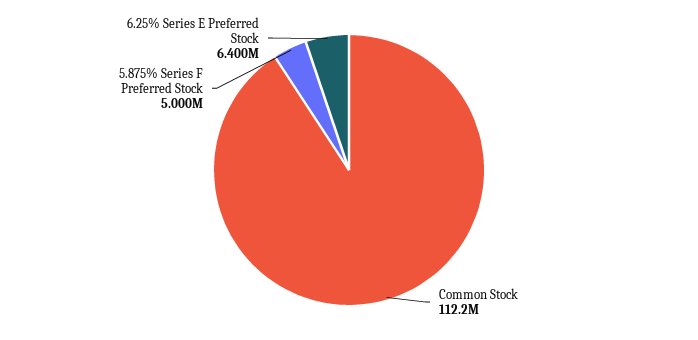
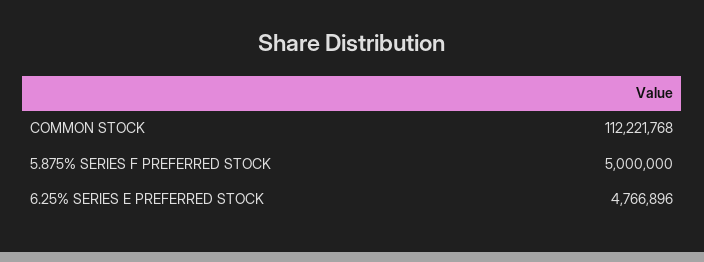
  {
    "Common Stock": 112221768,
    "5.875% Series F Preferred Stock": 5000000,
-   "6.25% Series E Preferred Stock": 6400000
+   "6.25% Series E Preferred Stock": 4766896
  }

